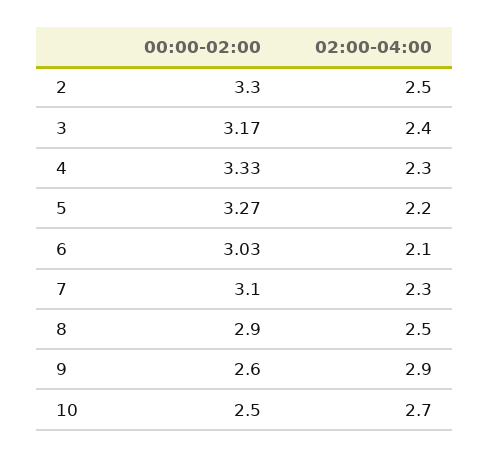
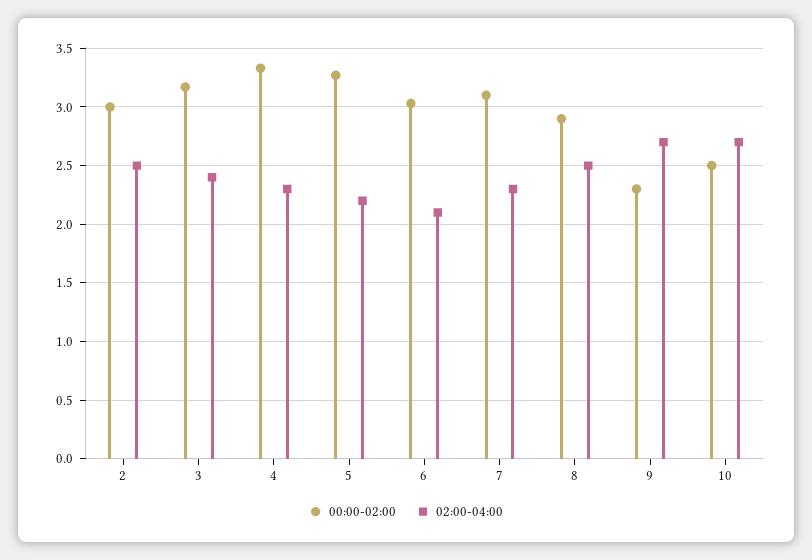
  {
    "00:00-02:00": {
-     "2": 3.3,
+     "2": 3,
      "3": 3.17,
      "4": 3.33,
      "5": 3.27,
      "6": 3.03,
      "7": 3.1,
      "8": 2.9,
-     "9": 2.6,
+     "9": 2.3,
      "10": 2.5
    },
    "02:00-04:00": {
      "2": 2.5,
      "3": 2.4,
      "4": 2.3,
      "5": 2.2,
      "6": 2.1,
      "7": 2.3,
      "8": 2.5,
-     "9": 2.9,
+     "9": 2.7,
      "10": 2.7
    }
  }

